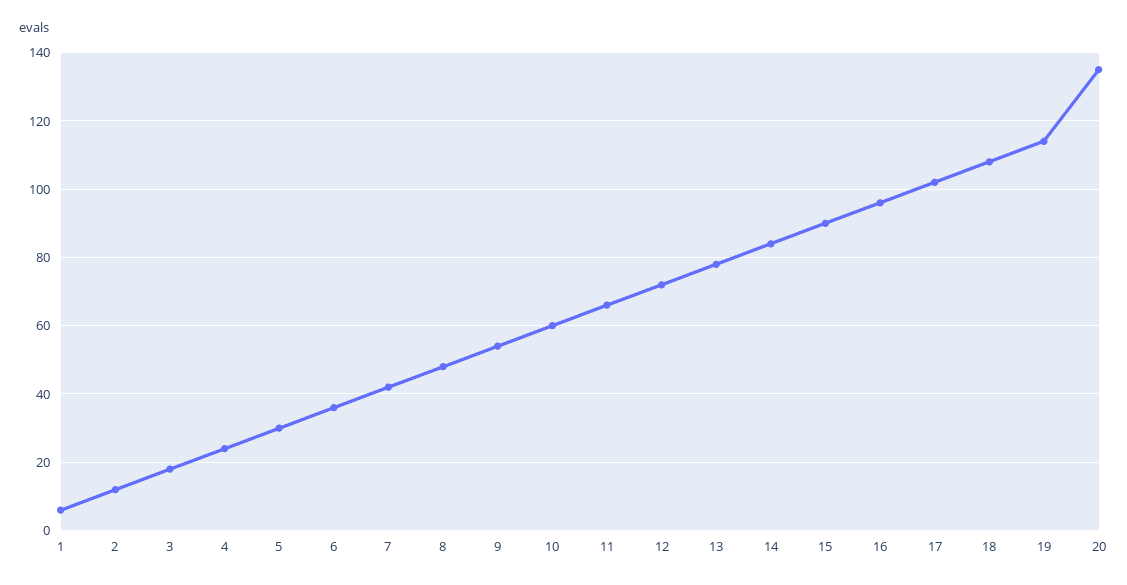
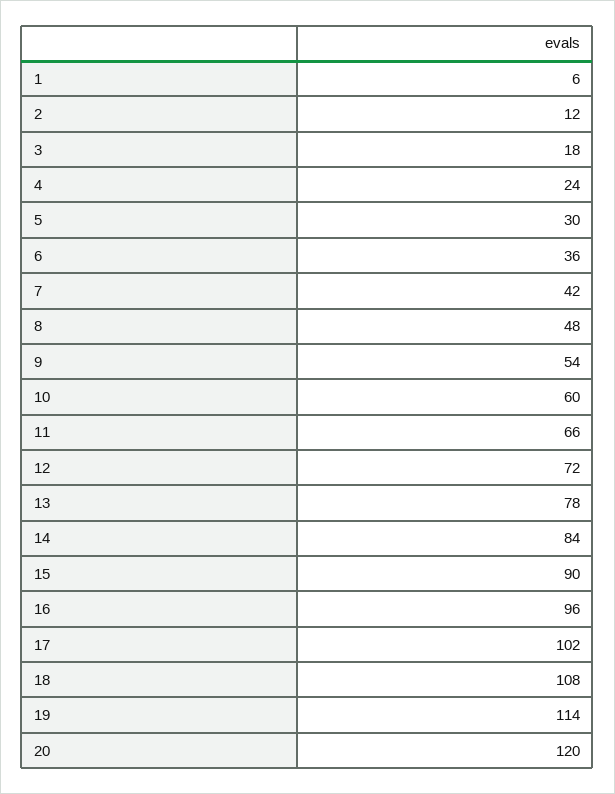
  {
    "1": 6,
    "2": 12,
    "3": 18,
    "4": 24,
    "5": 30,
    "6": 36,
    "7": 42,
    "8": 48,
    "9": 54,
    "10": 60,
    "11": 66,
    "12": 72,
    "13": 78,
    "14": 84,
    "15": 90,
    "16": 96,
    "17": 102,
    "18": 108,
    "19": 114,
-   "20": 135
+   "20": 120
  }

